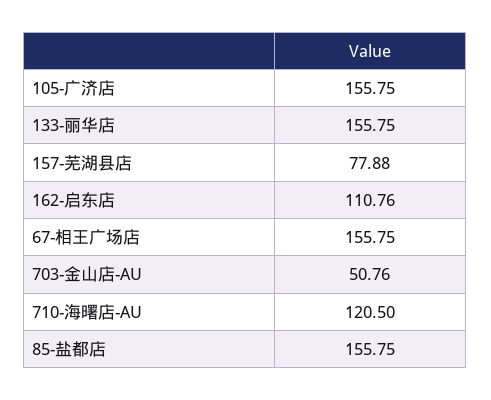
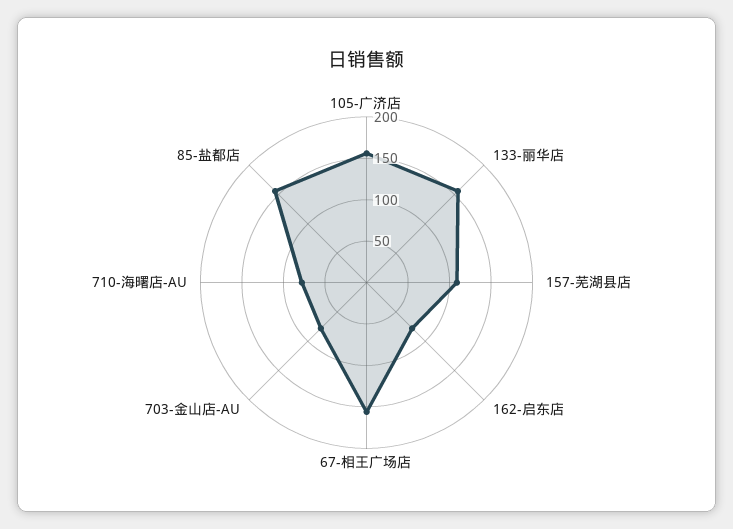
  {
    "105-广济店": 155.75,
    "133-丽华店": 155.75,
-   "157-芜湖县店": 77.88,
+   "157-芜湖县店": 110,
-   "162-启东店": 110.76,
+   "162-启东店": 80,
    "67-相王广场店": 155.75,
-   "703-金山店-AU": 50.76,
+   "703-金山店-AU": 80,
-   "710-海曙店-AU": 120.5,
+   "710-海曙店-AU": 80,
    "85-盐都店": 155.75
  }

